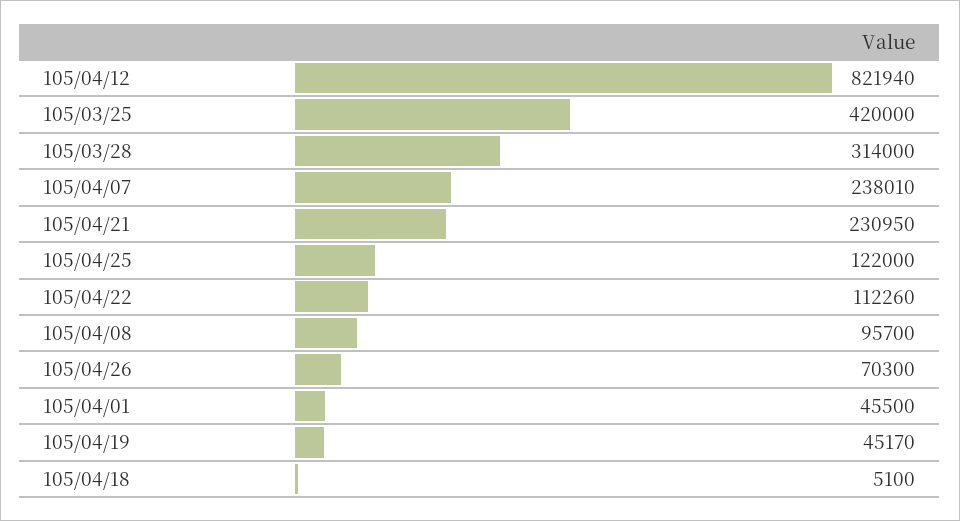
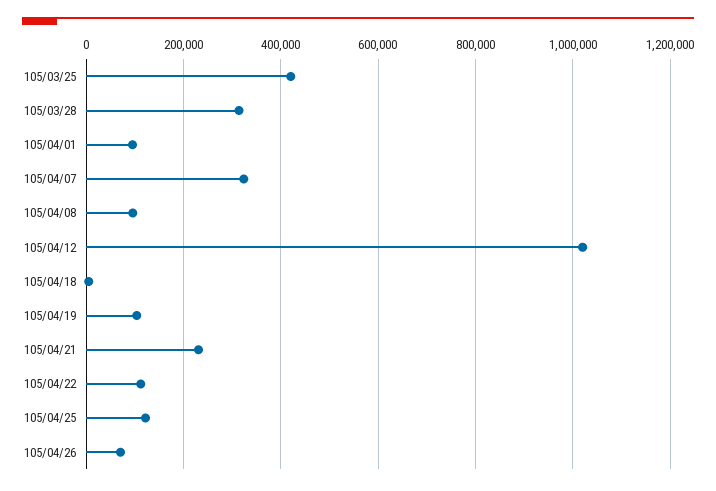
  {
-   "105/04/12": 821940,
+   "105/04/12": 1020000,
    "105/03/25": 420000,
    "105/03/28": 314000,
-   "105/04/07": 238010,
+   "105/04/07": 320000,
    "105/04/21": 230950,
    "105/04/25": 122000,
    "105/04/22": 112260,
    "105/04/08": 95700,
    "105/04/26": 70300,
-   "105/04/01": 45500,
+   "105/04/01": 100000,
-   "105/04/19": 45170,
+   "105/04/19": 100000,
    "105/04/18": 5100
  }

